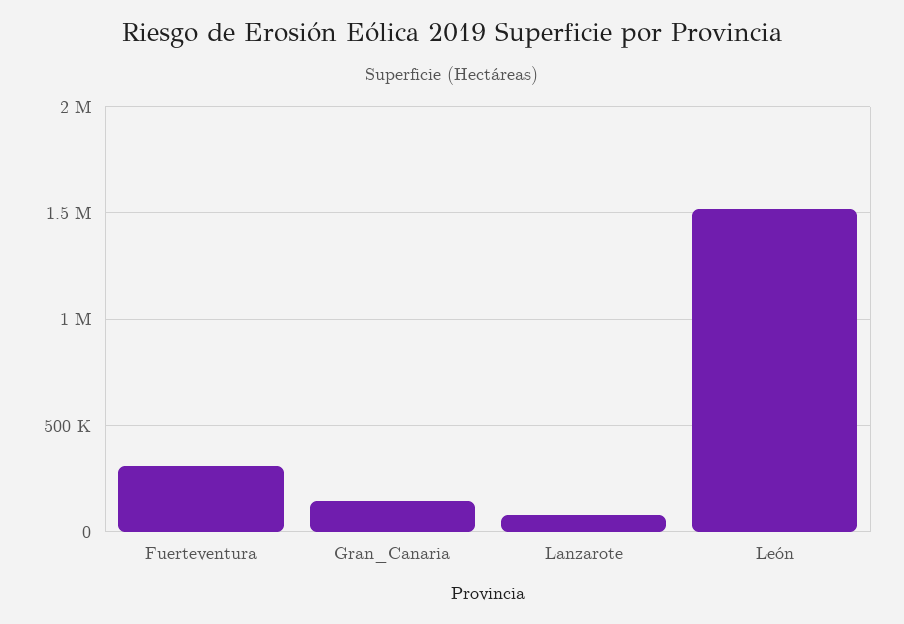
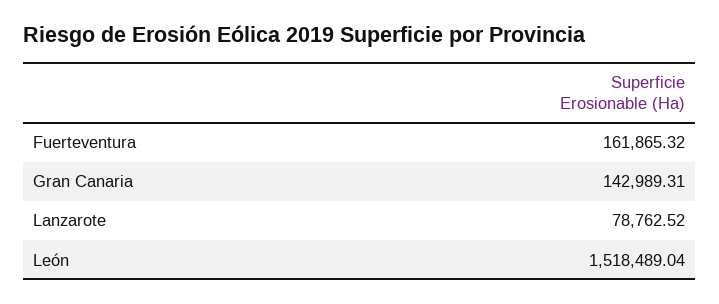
  {
-   "Fuerteventura": 300000,
+   "Fuerteventura": 161865.32,
    "Gran_Canaria": 142989.31,
    "Lanzarote": 78762.52,
    "León": 1518489.04
  }

